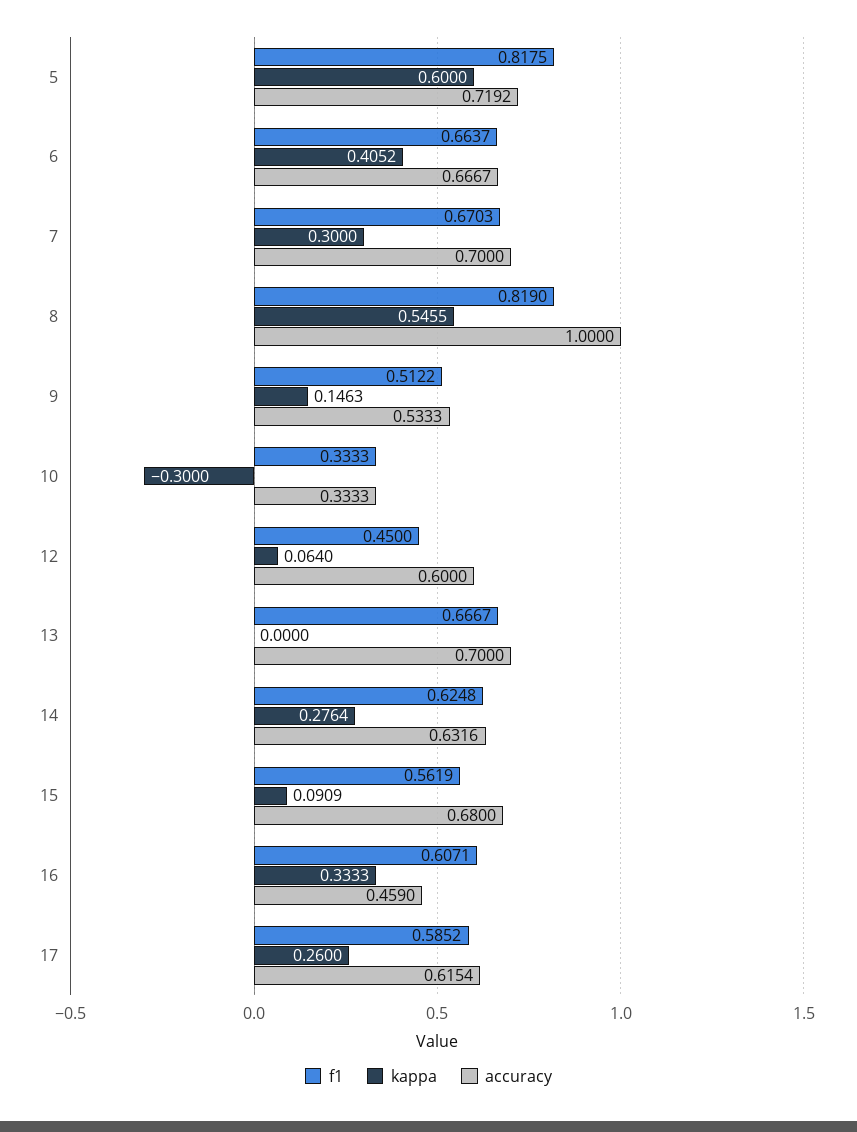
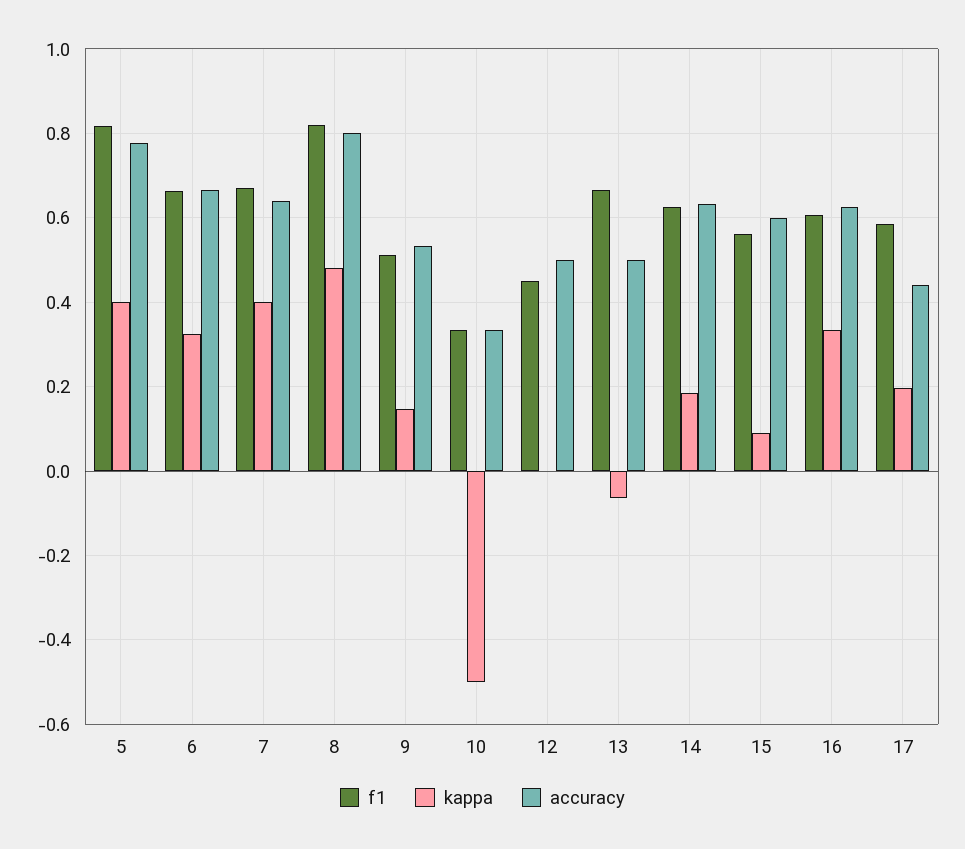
  {
    "f1": {
      "5": 0.8175,
      "6": 0.6637,
      "7": 0.6703,
      "8": 0.819,
      "9": 0.5122,
      "10": 0.3333,
      "12": 0.45,
      "13": 0.6667,
      "14": 0.6248,
      "15": 0.5619,
      "16": 0.6071,
      "17": 0.5852
    },
    "kappa": {
-     "5": 0.6,
+     "5": 0.4,
-     "6": 0.4052,
+     "6": 0.32,
-     "7": 0.3,
+     "7": 0.4,
-     "8": 0.5455,
+     "8": 0.48,
      "9": 0.1463,
-     "10": -0.3,
+     "10": -0.5,
-     "12": 0.064,
+     "12": 0,
-     "13": 0,
+     "13": -0.06,
-     "14": 0.2764,
+     "14": 0.18,
      "15": 0.0909,
      "16": 0.3333,
-     "17": 0.26
+     "17": 0.2
    },
    "accuracy": {
-     "5": 0.7192,
+     "5": 0.78,
      "6": 0.6667,
-     "7": 0.7,
+     "7": 0.64,
-     "8": 1,
+     "8": 0.8,
      "9": 0.5333,
      "10": 0.3333,
-     "12": 0.6,
+     "12": 0.5,
-     "13": 0.7,
+     "13": 0.5,
      "14": 0.6316,
-     "15": 0.68,
+     "15": 0.6,
-     "16": 0.459,
+     "16": 0.62,
-     "17": 0.6154
+     "17": 0.44
    }
  }

